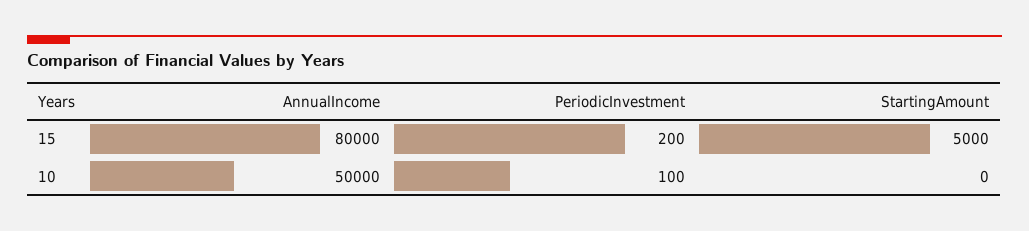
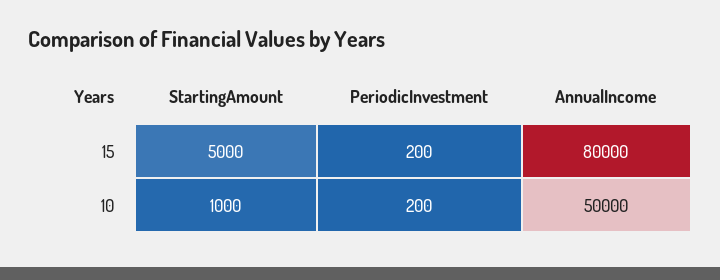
  {
    "AnnualIncome": {
      "15": 80000,
      "10": 50000
    },
    "PeriodicInvestment": {
      "15": 200,
-     "10": 100
+     "10": 200
    },
    "StartingAmount": {
      "15": 5000,
-     "10": 0
+     "10": 1000
    }
  }

